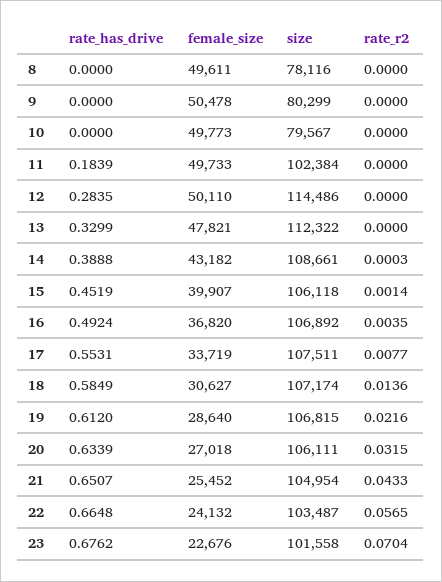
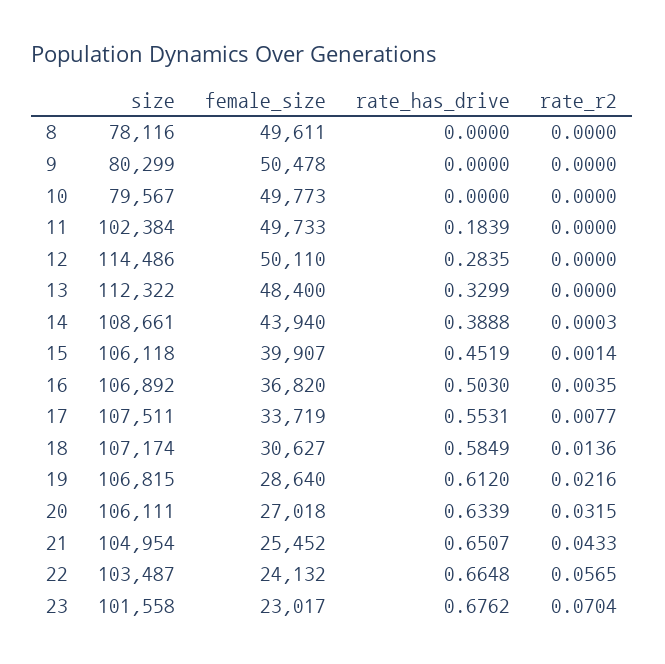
  {
    "rate_has_drive": {
      "8": 0,
      "9": 0,
      "10": 0,
      "11": 0.1839,
      "12": 0.2835,
      "13": 0.3299,
      "14": 0.3888,
      "15": 0.4519,
-     "16": 0.4924,
+     "16": 0.503,
      "17": 0.5531,
      "18": 0.5849,
      "19": 0.612,
      "20": 0.6339,
      "21": 0.6507,
      "22": 0.6648,
      "23": 0.6762
    },
    "female_size": {
      "8": 49611,
      "9": 50478,
      "10": 49773,
      "11": 49733,
      "12": 50110,
-     "13": 47821,
+     "13": 48400,
-     "14": 43182,
+     "14": 43940,
      "15": 39907,
      "16": 36820,
      "17": 33719,
      "18": 30627,
      "19": 28640,
      "20": 27018,
      "21": 25452,
      "22": 24132,
-     "23": 22676
+     "23": 23017
    },
    "size": {
      "8": 78116,
      "9": 80299,
      "10": 79567,
      "11": 102384,
      "12": 114486,
      "13": 112322,
      "14": 108661,
      "15": 106118,
      "16": 106892,
      "17": 107511,
      "18": 107174,
      "19": 106815,
      "20": 106111,
      "21": 104954,
      "22": 103487,
      "23": 101558
    },
    "rate_r2": {
      "8": 0,
      "9": 0,
      "10": 0,
      "11": 0,
      "12": 0,
      "13": 0,
      "14": 0.0003,
      "15": 0.0014,
      "16": 0.0035,
      "17": 0.0077,
      "18": 0.0136,
      "19": 0.0216,
      "20": 0.0315,
      "21": 0.0433,
      "22": 0.0565,
      "23": 0.0704
    }
  }

